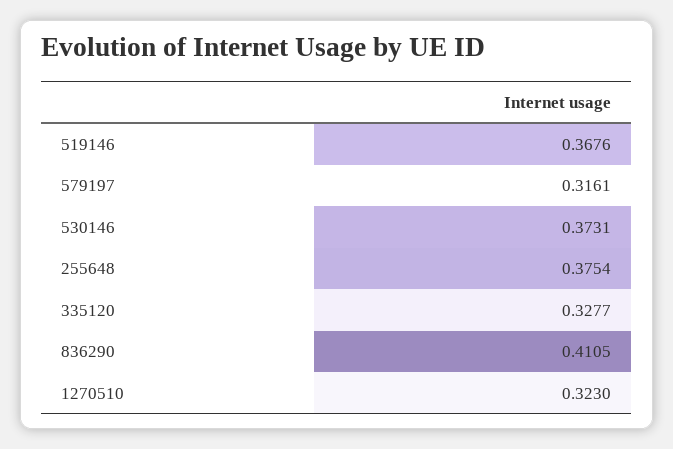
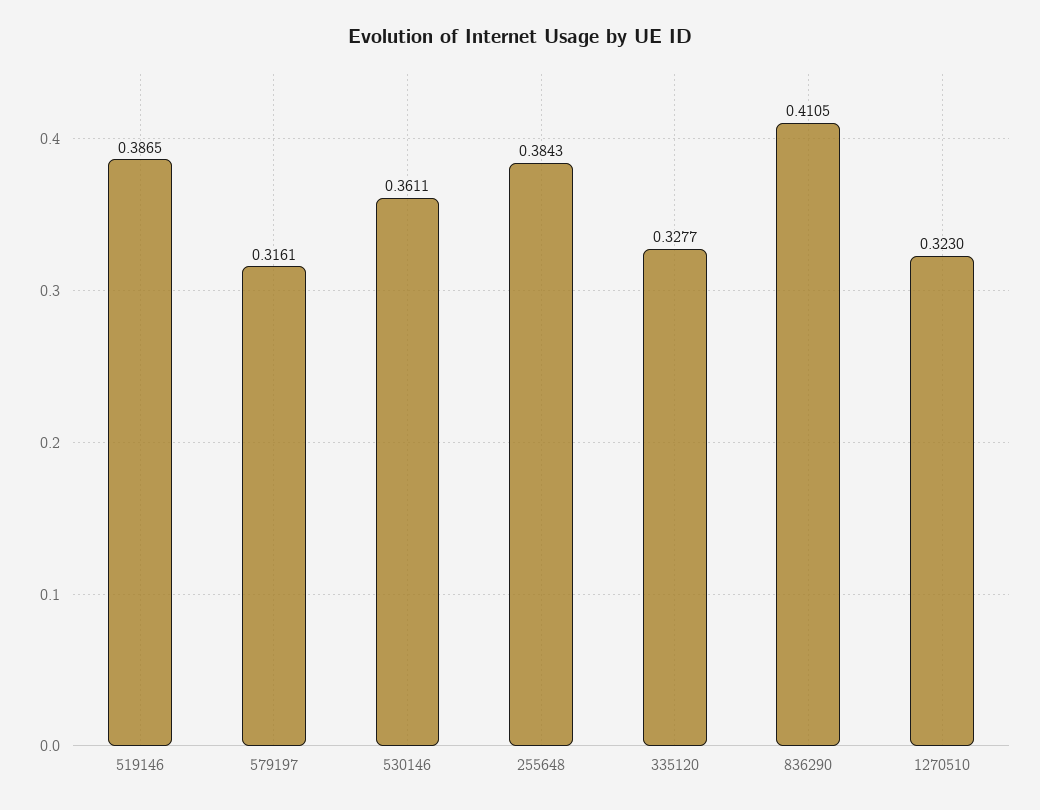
  {
-   "519146": 0.3676,
+   "519146": 0.3865,
    "579197": 0.3161,
-   "530146": 0.3731,
+   "530146": 0.3611,
-   "255648": 0.3754,
+   "255648": 0.3843,
    "335120": 0.3277,
    "836290": 0.4105,
    "1270510": 0.323
  }

